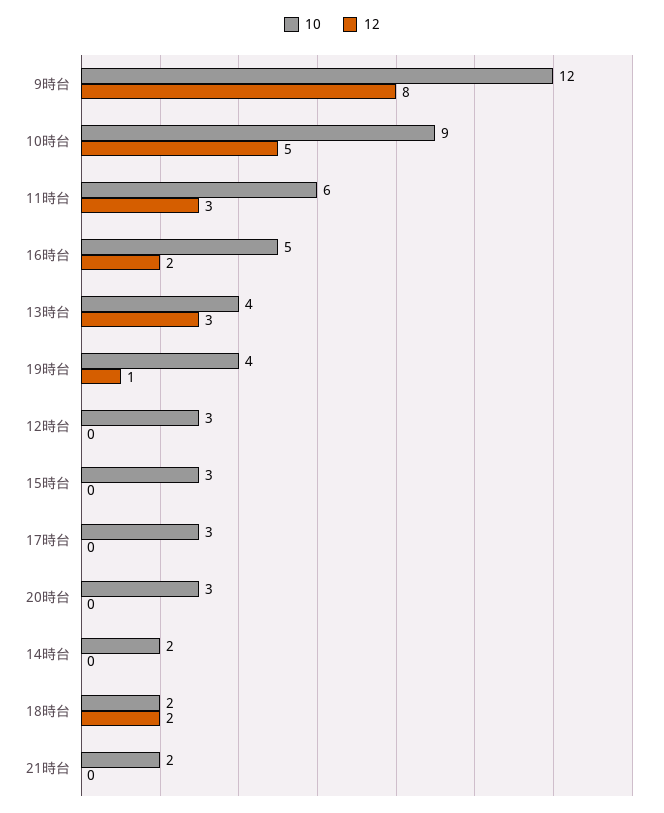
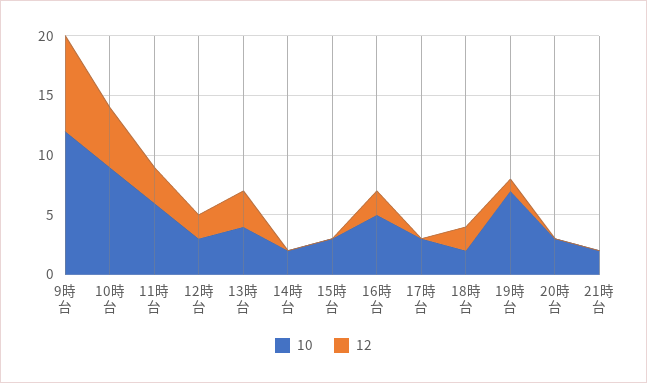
  {
    "10": {
      "9時台": 12,
      "10時台": 9,
      "11時台": 6,
      "16時台": 5,
      "13時台": 4,
-     "19時台": 4,
+     "19時台": 7,
      "12時台": 3,
      "15時台": 3,
      "17時台": 3,
      "20時台": 3,
      "14時台": 2,
      "18時台": 2,
      "21時台": 2
    },
    "12": {
      "9時台": 8,
      "10時台": 5,
      "11時台": 3,
      "16時台": 2,
      "13時台": 3,
      "19時台": 1,
-     "12時台": 0,
+     "12時台": 2,
      "15時台": 0,
      "17時台": 0,
      "20時台": 0,
      "14時台": 0,
      "18時台": 2,
      "21時台": 0
    }
  }

